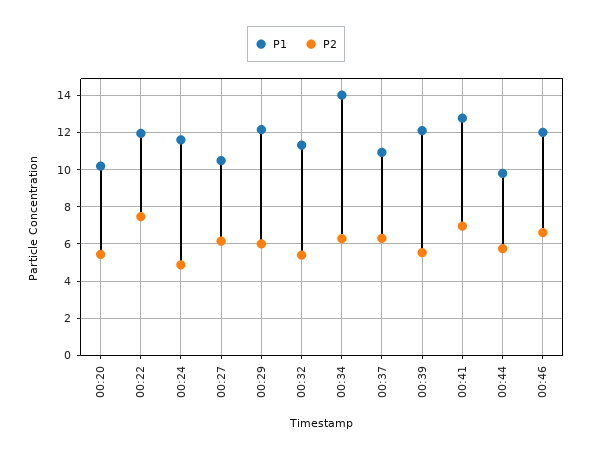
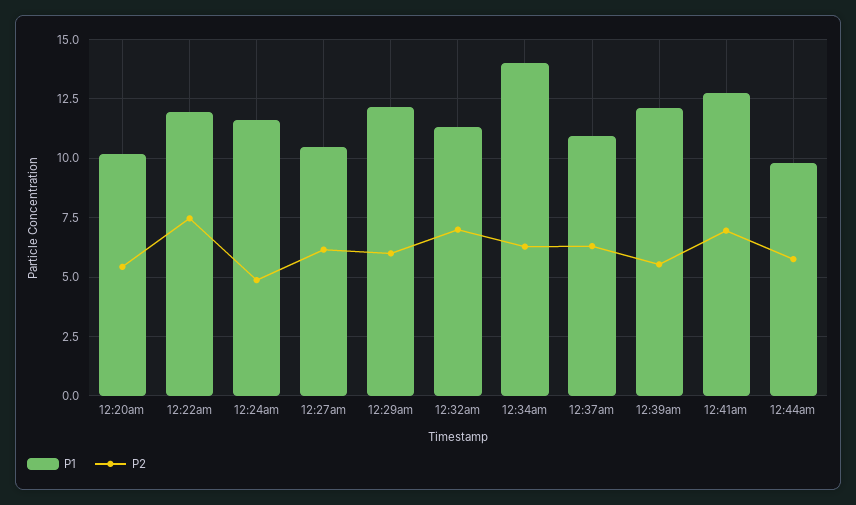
  {
    "P1": {
      "00:20": 10,
      "00:22": 12,
      "00:24": 11.5,
      "00:27": 10.5,
      "00:29": 12,
      "00:32": 11.5,
      "00:34": 14,
      "00:37": 11,
      "00:39": 12,
      "00:41": 13,
-     "00:44": 10,
+     "00:44": 10
-     "00:46": 12
    },
    "P2": {
      "00:20": 5.5,
      "00:22": 7.5,
      "00:24": 5,
      "00:27": 6,
      "00:29": 6,
-     "00:32": 5.5,
+     "00:32": 7,
      "00:34": 6.5,
      "00:37": 6.5,
      "00:39": 5.5,
      "00:41": 7,
-     "00:44": 6,
+     "00:44": 6
-     "00:46": 6.5
    }
  }

